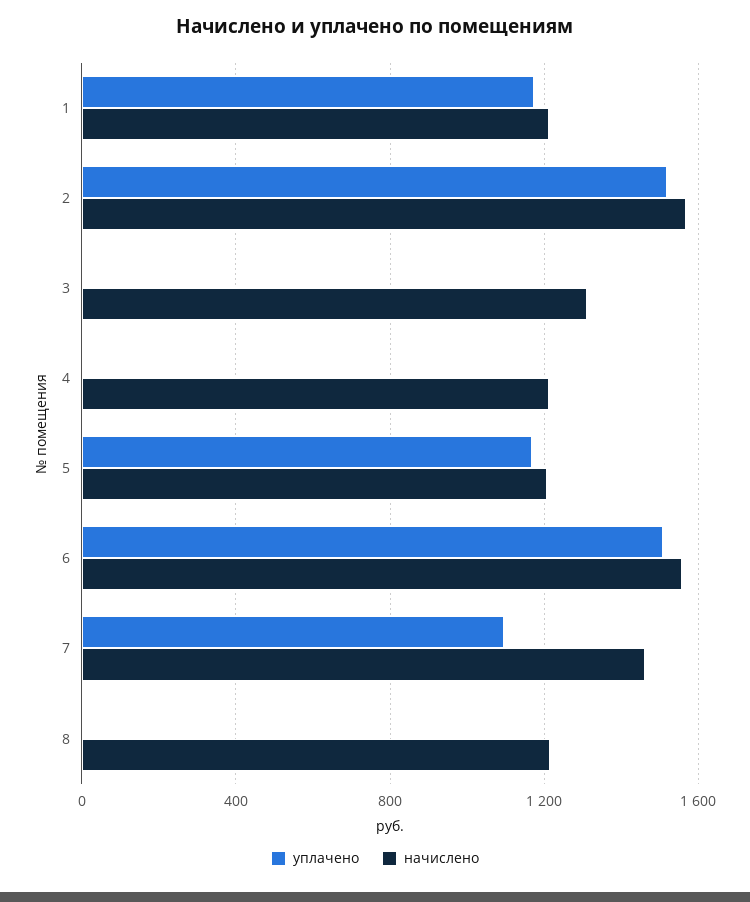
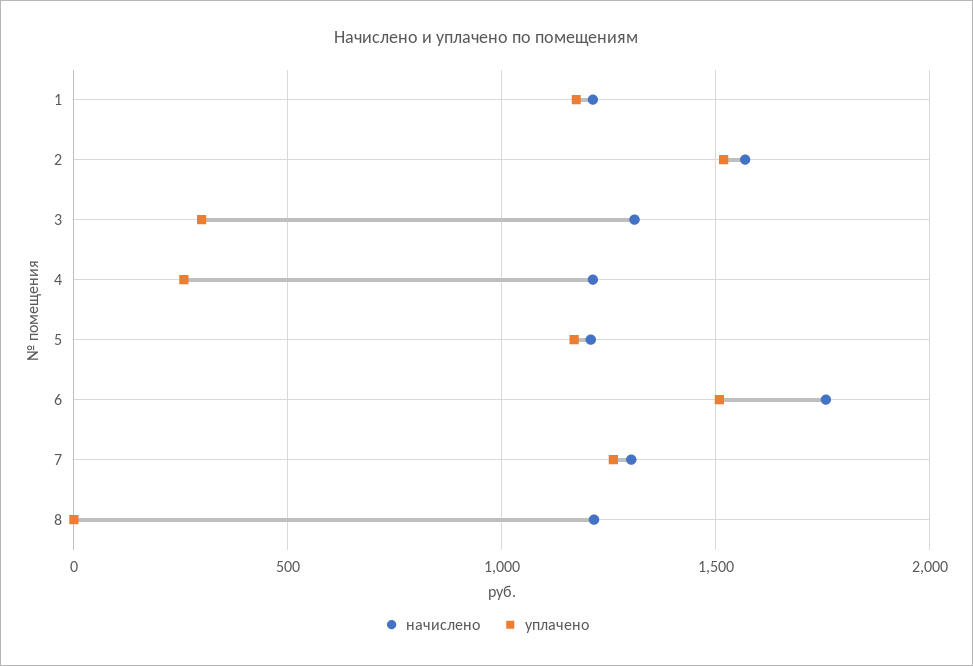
  {
    "уплачено": {
      "1": 1150,
      "2": 1500,
-     "3": 0,
+     "3": 300,
-     "4": 0,
+     "4": 250,
      "5": 1150,
      "6": 1500,
-     "7": 1100,
+     "7": 1250,
      "8": 0
    },
    "начислено": {
      "1": 1200,
      "2": 1550,
      "3": 1300,
      "4": 1200,
      "5": 1200,
-     "6": 1550,
+     "6": 1750,
-     "7": 1450,
+     "7": 1300,
      "8": 1200
    }
  }

